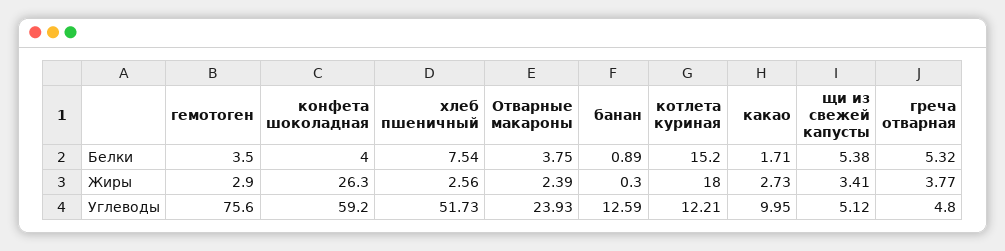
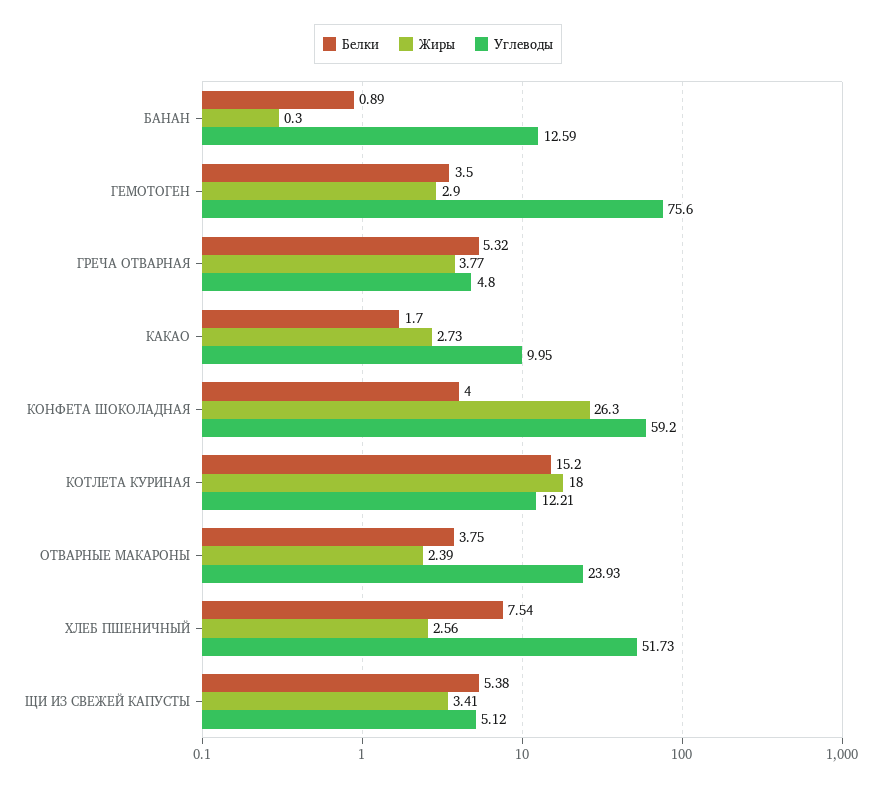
  {
    "Белки": {
      "гемотоген": 3.5,
      "конфета шоколадная": 4,
      "хлеб пшеничный": 7.54,
      "Отварные макароны": 3.75,
      "банан": 0.89,
      "котлета куриная": 15.2,
-     "какао": 1.71,
+     "какао": 1.7,
      "щи из свежей капусты": 5.38,
      "греча отварная": 5.32
    },
    "Жиры": {
      "гемотоген": 2.9,
      "конфета шоколадная": 26.3,
      "хлеб пшеничный": 2.56,
      "Отварные макароны": 2.39,
      "банан": 0.3,
      "котлета куриная": 18,
      "какао": 2.73,
      "щи из свежей капусты": 3.41,
      "греча отварная": 3.77
    },
    "Углеводы": {
      "гемотоген": 75.6,
      "конфета шоколадная": 59.2,
      "хлеб пшеничный": 51.73,
      "Отварные макароны": 23.93,
      "банан": 12.59,
      "котлета куриная": 12.21,
      "какао": 9.95,
      "щи из свежей капусты": 5.12,
      "греча отварная": 4.8
    }
  }

